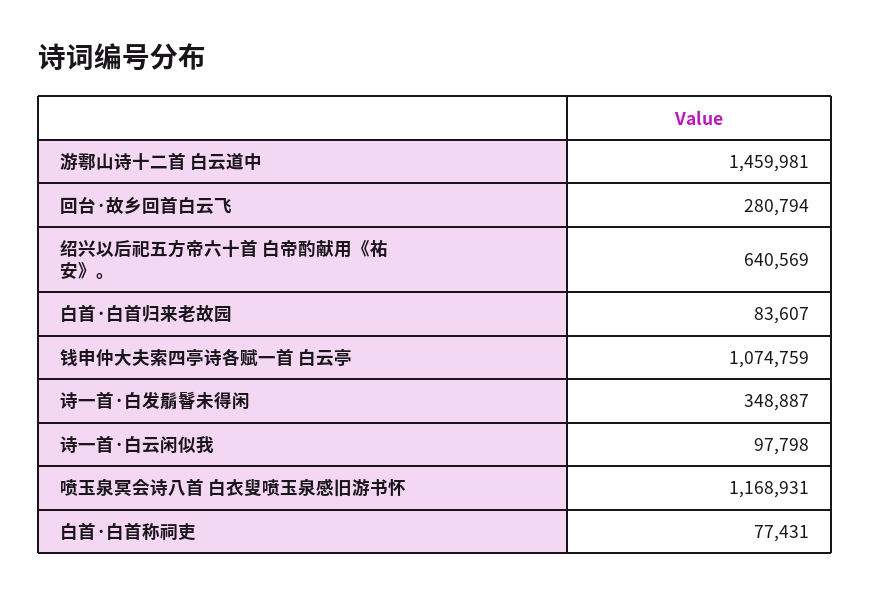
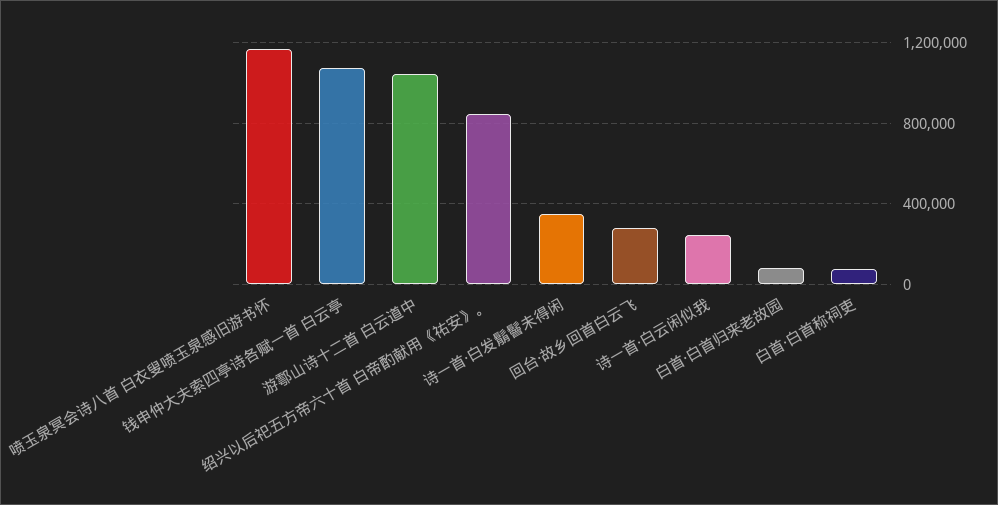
  {
-   "游鄠山诗十二首 白云道中": 1459981,
+   "游鄠山诗十二首 白云道中": 1050000,
    "回台·故乡回首白云飞": 280794,
-   "绍兴以后祀五方帝六十首 白帝酌献用《祐安》。": 640569,
+   "绍兴以后祀五方帝六十首 白帝酌献用《祐安》。": 850000,
    "白首·白首归来老故园": 83607,
    "钱申仲大夫索四亭诗各赋一首 白云亭": 1074759,
    "诗一首·白发鬅鬙未得闲": 348887,
-   "诗一首·白云闲似我": 97798,
+   "诗一首·白云闲似我": 250000,
    "喷玉泉冥会诗八首 白衣叟喷玉泉感旧游书怀": 1168931,
    "白首·白首称祠吏": 77431
  }

